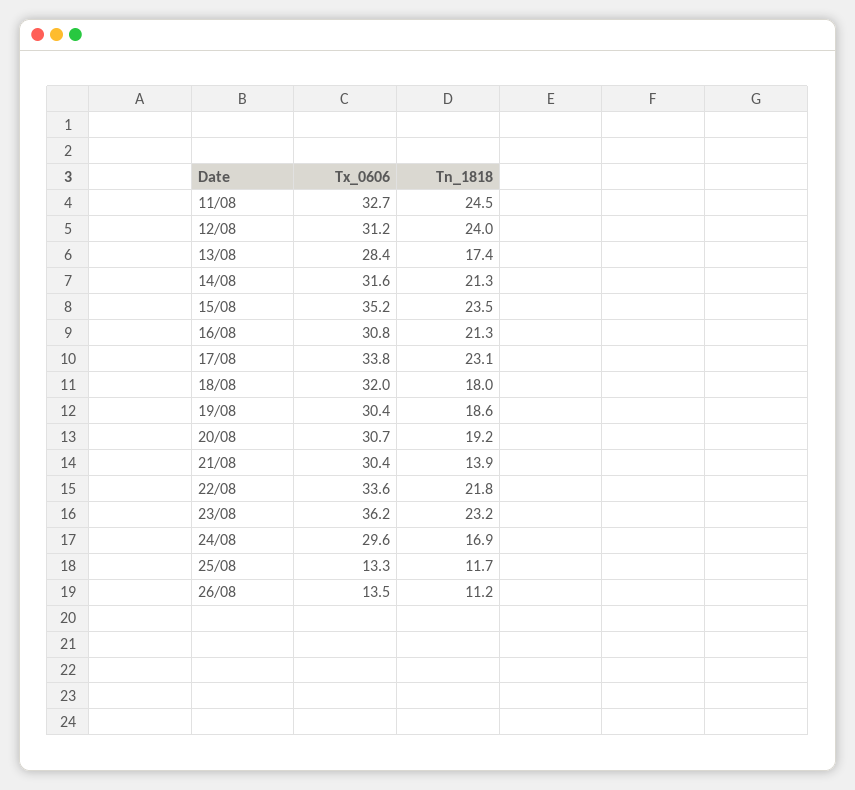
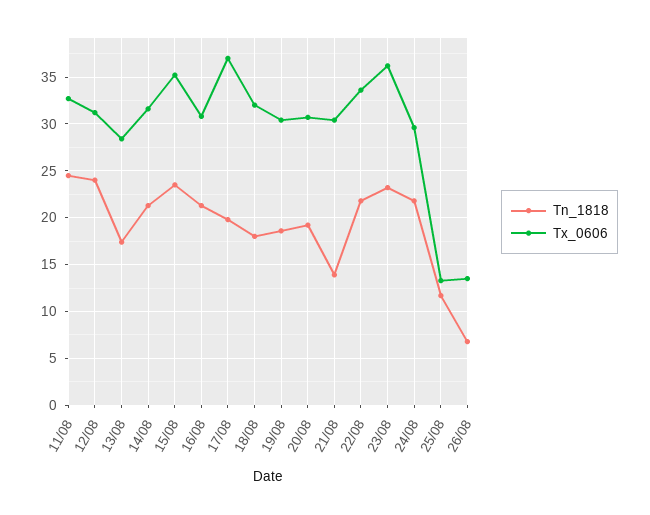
  {
    "Tx_0606": {
      "11/08": 32.7,
      "12/08": 31.2,
      "13/08": 28.4,
      "14/08": 31.6,
      "15/08": 35.2,
      "16/08": 30.8,
-     "17/08": 33.8,
+     "17/08": 37,
      "18/08": 32,
      "19/08": 30.4,
      "20/08": 30.7,
      "21/08": 30.4,
      "22/08": 33.6,
      "23/08": 36.2,
      "24/08": 29.6,
      "25/08": 13.3,
      "26/08": 13.5
    },
    "Tn_1818": {
      "11/08": 24.5,
      "12/08": 24,
      "13/08": 17.4,
      "14/08": 21.3,
      "15/08": 23.5,
      "16/08": 21.3,
-     "17/08": 23.1,
+     "17/08": 20,
      "18/08": 18,
      "19/08": 18.6,
      "20/08": 19.2,
      "21/08": 13.9,
      "22/08": 21.8,
      "23/08": 23.2,
-     "24/08": 16.9,
+     "24/08": 22,
      "25/08": 11.7,
-     "26/08": 11.2
+     "26/08": 7
    }
  }

